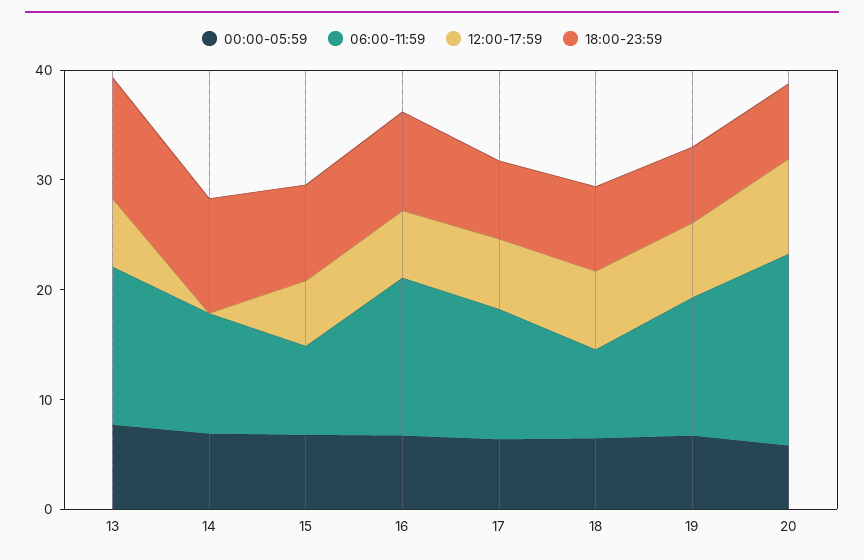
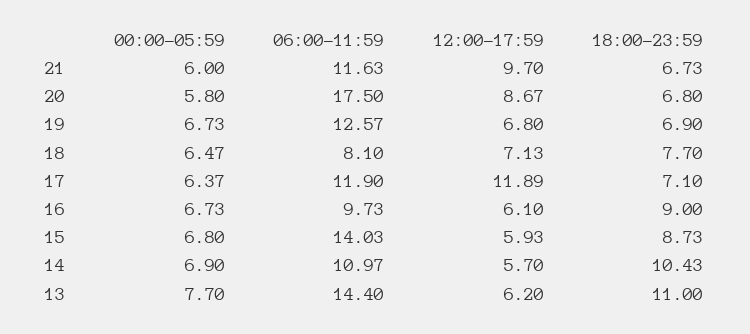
  {
    "00:00-05:59": {
      "13": 7.7,
      "14": 6.9,
      "15": 6.8,
      "16": 6.73,
      "17": 6.37,
      "18": 6.47,
      "19": 6.73,
-     "20": 5.8
+     "20": 5.8,
+     "21": 6
    },
    "06:00-11:59": {
      "13": 14.4,
      "14": 10.97,
-     "15": 8,
+     "15": 14.03,
-     "16": 14,
+     "16": 9.73,
      "17": 11.9,
      "18": 8.1,
      "19": 12.57,
-     "20": 17.5
+     "20": 17.5,
+     "21": 11.63
    },
    "12:00-17:59": {
      "13": 6.2,
-     "14": 0,
+     "14": 5.7,
      "15": 5.93,
      "16": 6.1,
-     "17": 6,
+     "17": 11.89,
      "18": 7.13,
      "19": 6.8,
-     "20": 8.67
+     "20": 8.67,
+     "21": 9.7
    },
    "18:00-23:59": {
      "13": 11,
      "14": 10.43,
      "15": 8.73,
      "16": 9,
      "17": 7.1,
      "18": 7.7,
      "19": 6.9,
-     "20": 6.8
+     "20": 6.8,
+     "21": 6.73
    }
  }

